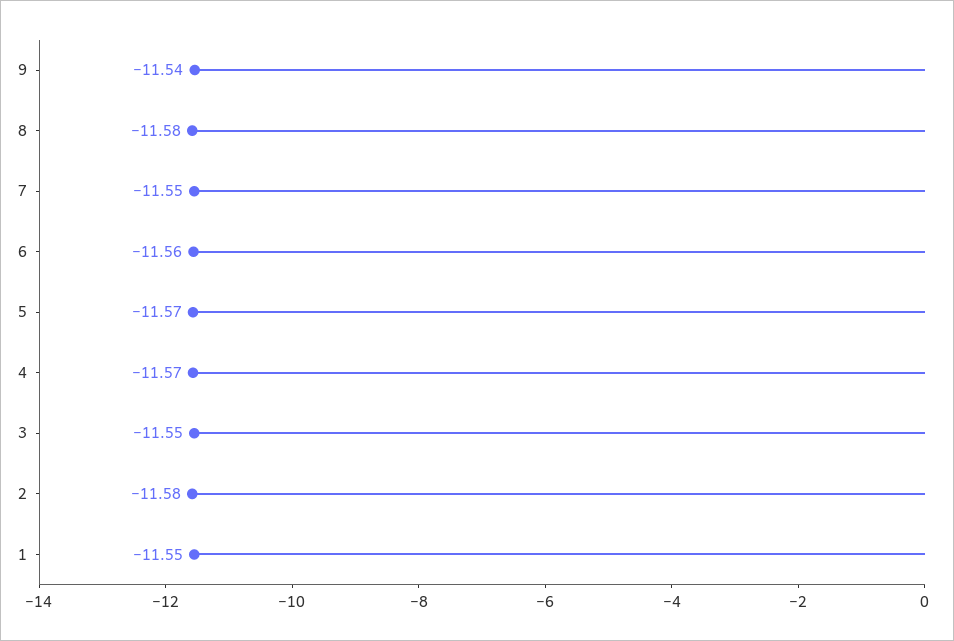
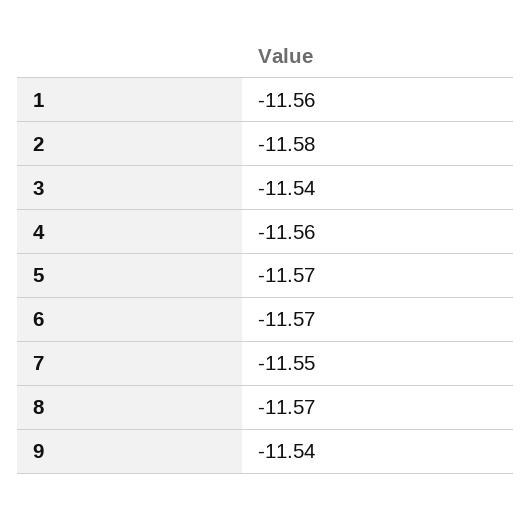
  {
    "9": -11.54,
-   "8": -11.58,
+   "8": -11.57,
    "7": -11.55,
-   "6": -11.56,
+   "6": -11.57,
    "5": -11.57,
-   "4": -11.57,
+   "4": -11.56,
-   "3": -11.55,
+   "3": -11.54,
    "2": -11.58,
-   "1": -11.55
+   "1": -11.56
  }

